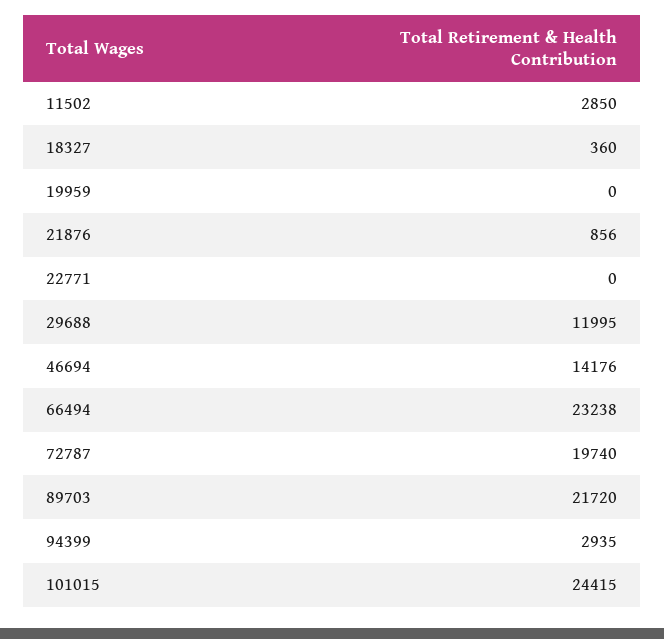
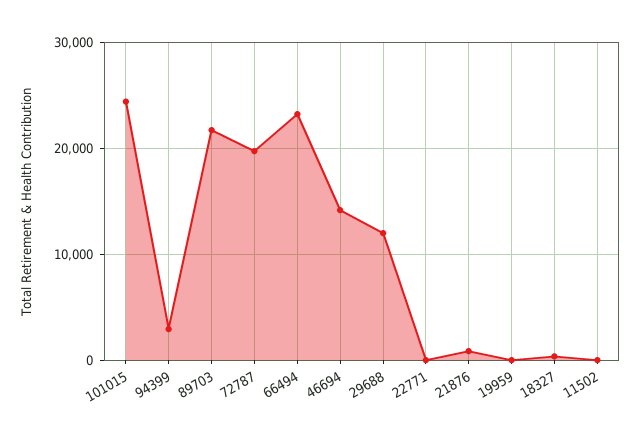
  {
-   "11502": 2850,
+   "11502": 0,
    "18327": 360,
    "19959": 0,
    "21876": 856,
    "22771": 0,
    "29688": 11995,
    "46694": 14176,
    "66494": 23238,
    "72787": 19740,
    "89703": 21720,
    "94399": 2935,
    "101015": 24415
  }

